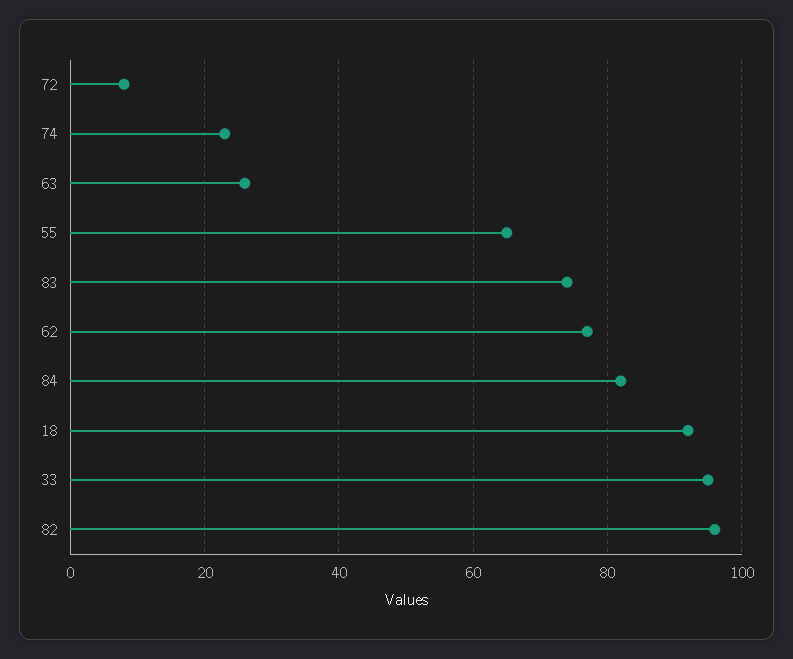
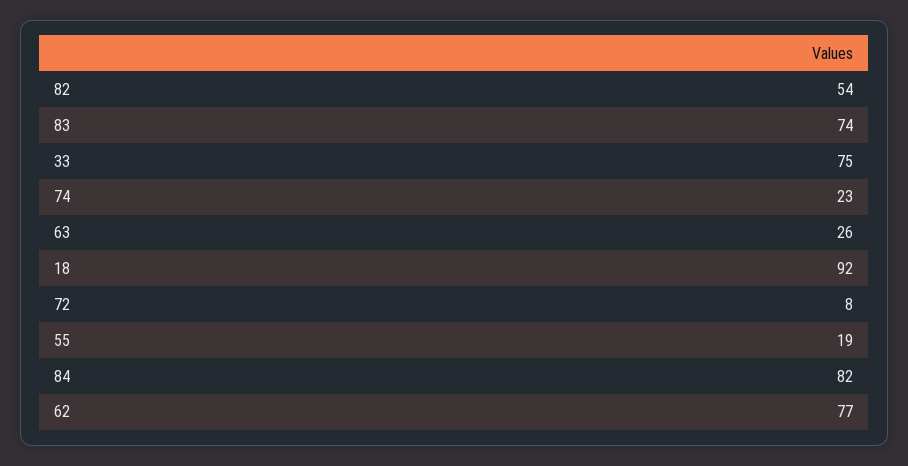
  {
    "72": 8,
    "74": 23,
    "63": 26,
-   "55": 65,
+   "55": 19,
    "83": 74,
    "62": 77,
    "84": 82,
    "18": 92,
-   "33": 95,
+   "33": 75,
-   "82": 95
+   "82": 54
  }

